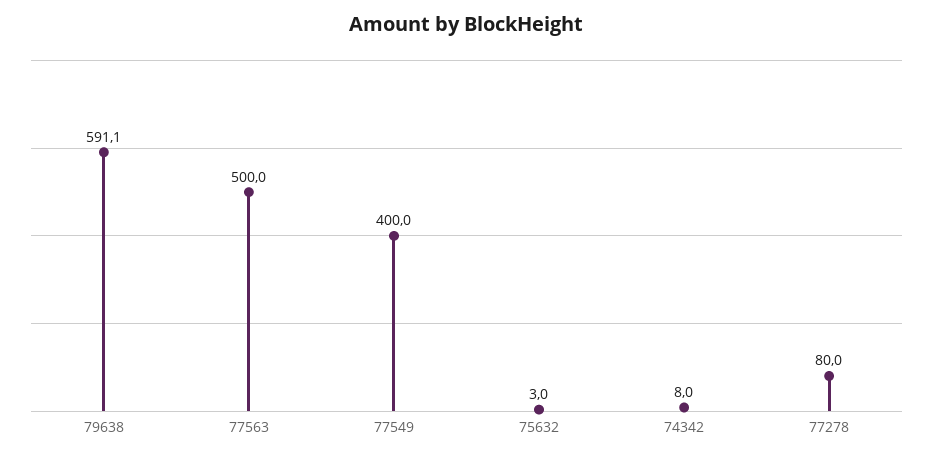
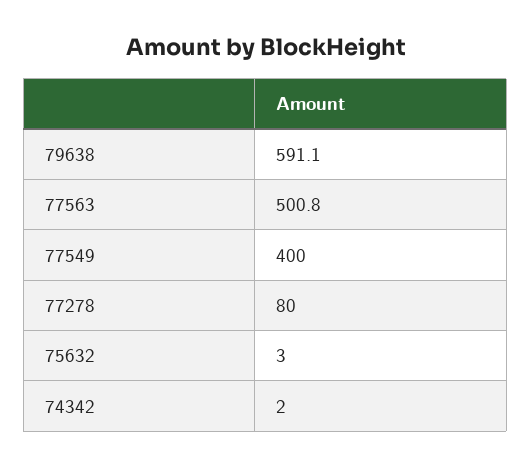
  {
    "79638": 591.1,
-   "77563": 500,
+   "77563": 500.8,
    "77549": 400,
    "75632": 3,
-   "74342": 8,
+   "74342": 2,
    "77278": 80
  }

